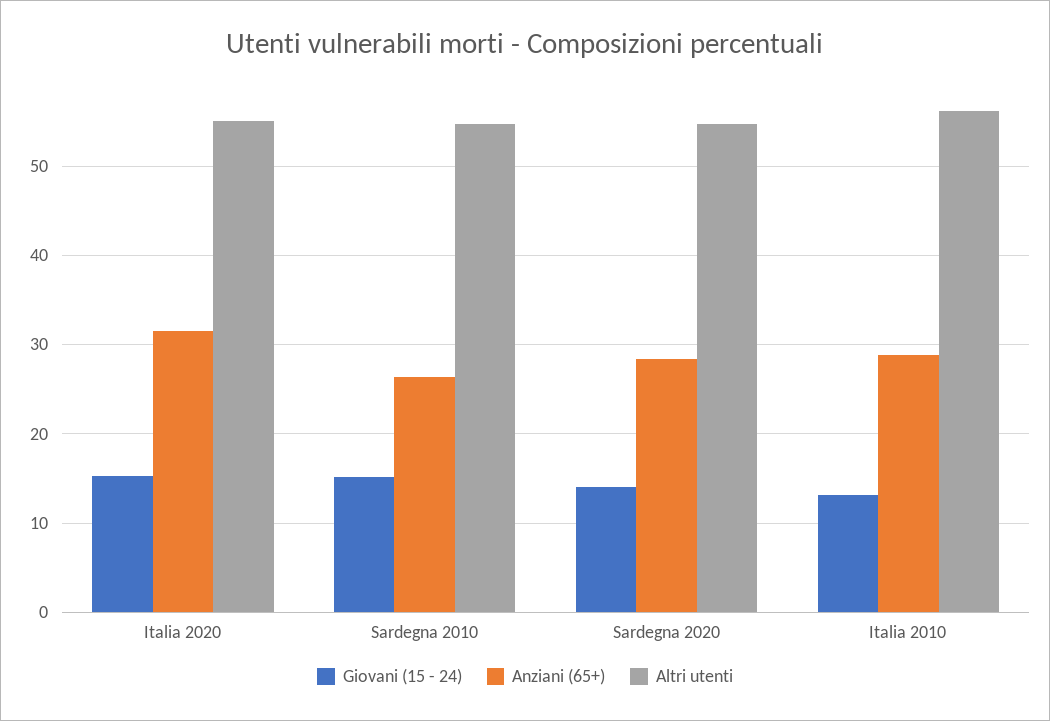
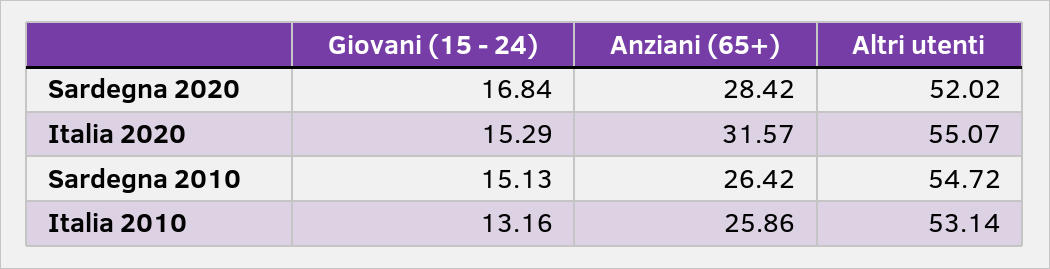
  {
    "Giovani (15 - 24)": {
      "Italia 2020": 15.29,
      "Sardegna 2010": 15.13,
-     "Sardegna 2020": 14,
+     "Sardegna 2020": 16.84,
      "Italia 2010": 13.16
    },
    "Anziani (65+)": {
      "Italia 2020": 31.57,
      "Sardegna 2010": 26.42,
      "Sardegna 2020": 28.42,
-     "Italia 2010": 29
+     "Italia 2010": 25.86
    },
    "Altri utenti": {
      "Italia 2020": 55.07,
      "Sardegna 2010": 54.72,
-     "Sardegna 2020": 55,
+     "Sardegna 2020": 52.02,
-     "Italia 2010": 56
+     "Italia 2010": 53.14
    }
  }

